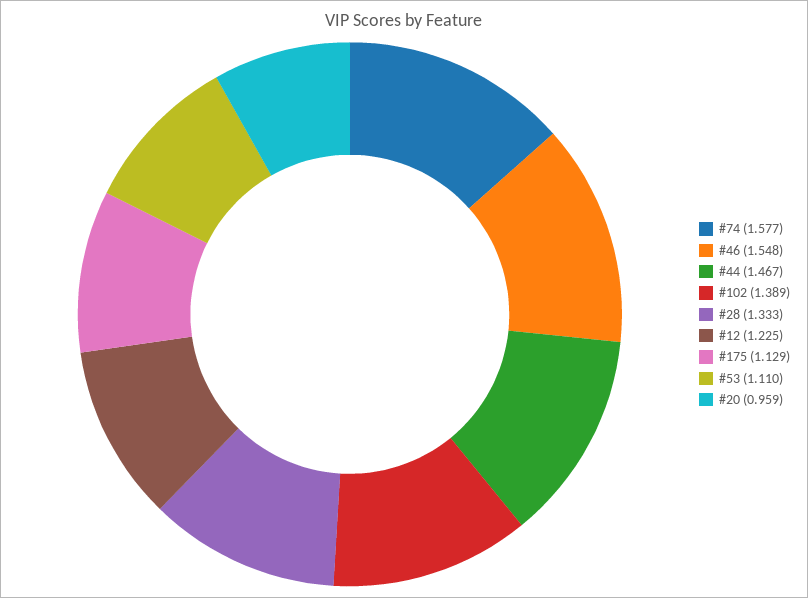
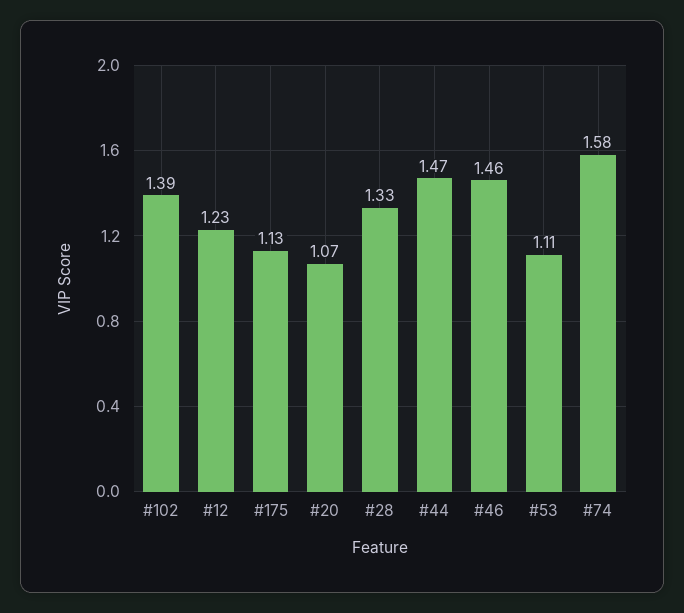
  {
    "#74": 1.577,
-   "#46": 1.548,
+   "#46": 1.46,
    "#44": 1.467,
    "#102": 1.389,
    "#28": 1.333,
    "#12": 1.225,
    "#175": 1.129,
    "#53": 1.11,
-   "#20": 0.959
+   "#20": 1.07
  }

